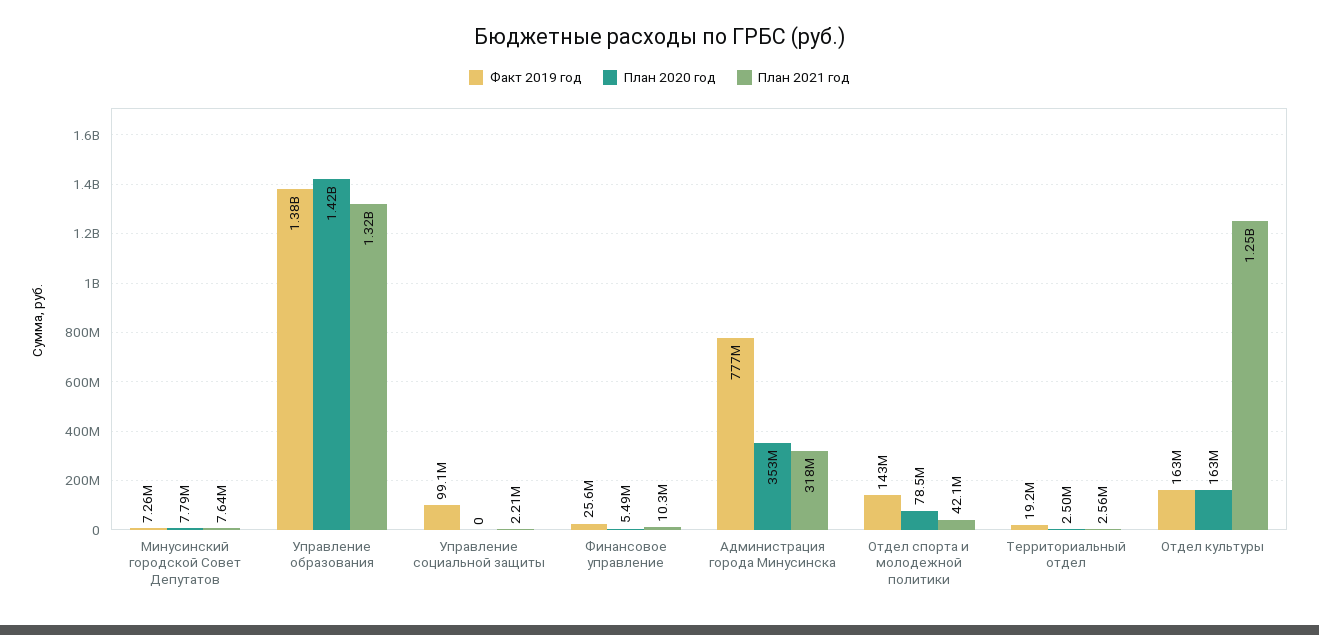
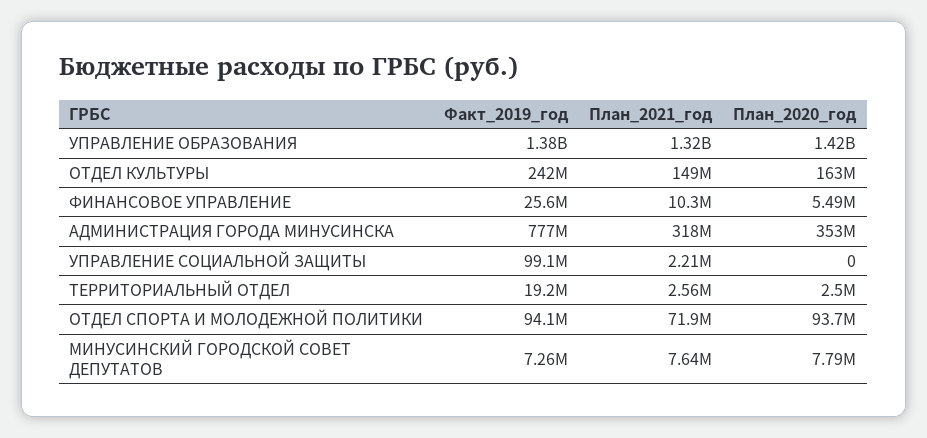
  {
    "Факт 2019 год": {
      "Минусинский городской Совет Депутатов": 7260000,
      "Управление образования": 1380000000,
      "Управление социальной защиты": 99100000,
      "Финансовое управление": 25600000,
      "Администрация города Минусинска": 777000000,
-     "Отдел спорта и молодежной политики": 143000000,
+     "Отдел спорта и молодежной политики": 94100000,
      "Территориальный отдел": 19200000,
-     "Отдел культуры": 163000000
+     "Отдел культуры": 242000000
    },
    "План 2020 год": {
      "Минусинский городской Совет Депутатов": 7790000,
      "Управление образования": 1420000000,
      "Управление социальной защиты": 0,
      "Финансовое управление": 5490000,
      "Администрация города Минусинска": 353000000,
-     "Отдел спорта и молодежной политики": 78500000,
+     "Отдел спорта и молодежной политики": 93700000,
      "Территориальный отдел": 2500000,
      "Отдел культуры": 163000000
    },
    "План 2021 год": {
      "Минусинский городской Совет Депутатов": 7640000,
      "Управление образования": 1320000000,
      "Управление социальной защиты": 2210000,
      "Финансовое управление": 10300000,
      "Администрация города Минусинска": 318000000,
-     "Отдел спорта и молодежной политики": 42100000,
+     "Отдел спорта и молодежной политики": 71900000,
      "Территориальный отдел": 2560000,
-     "Отдел культуры": 1250000000
+     "Отдел культуры": 149000000
    }
  }

